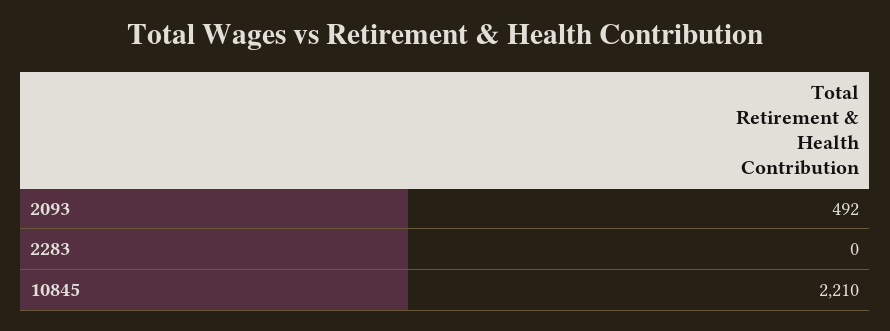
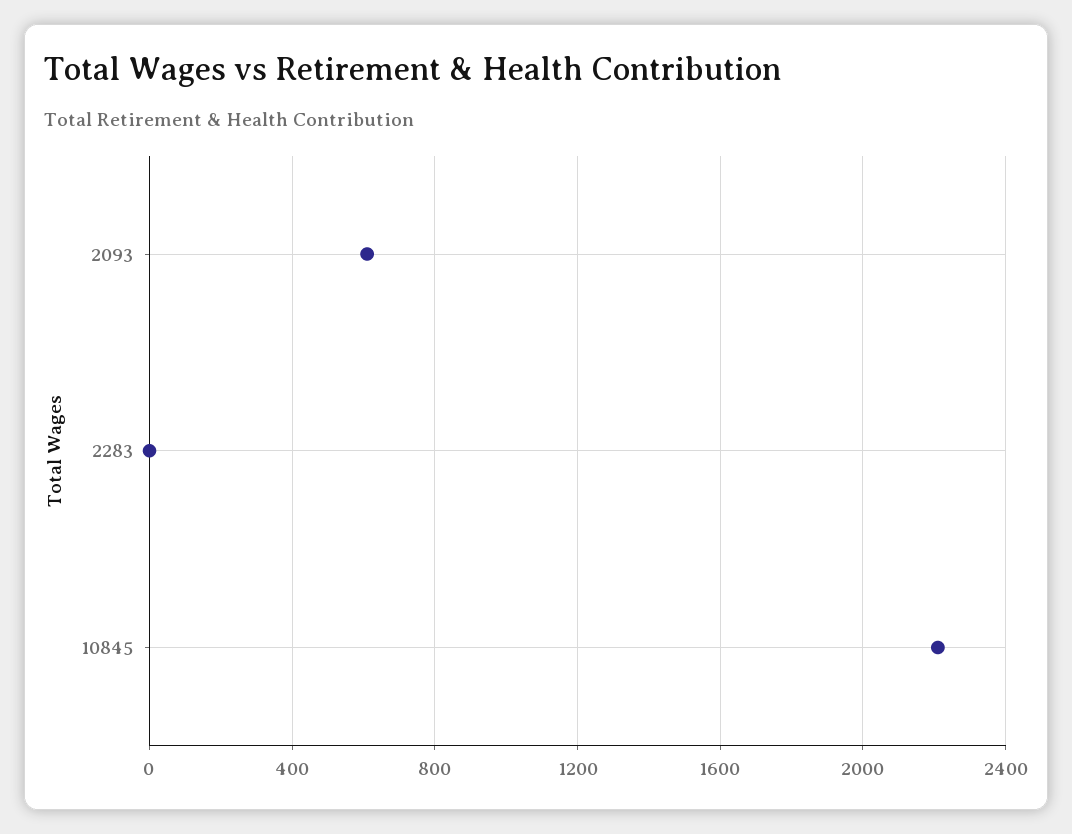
  {
-   "2093": 492,
+   "2093": 600,
    "2283": 0,
    "10845": 2210
  }

